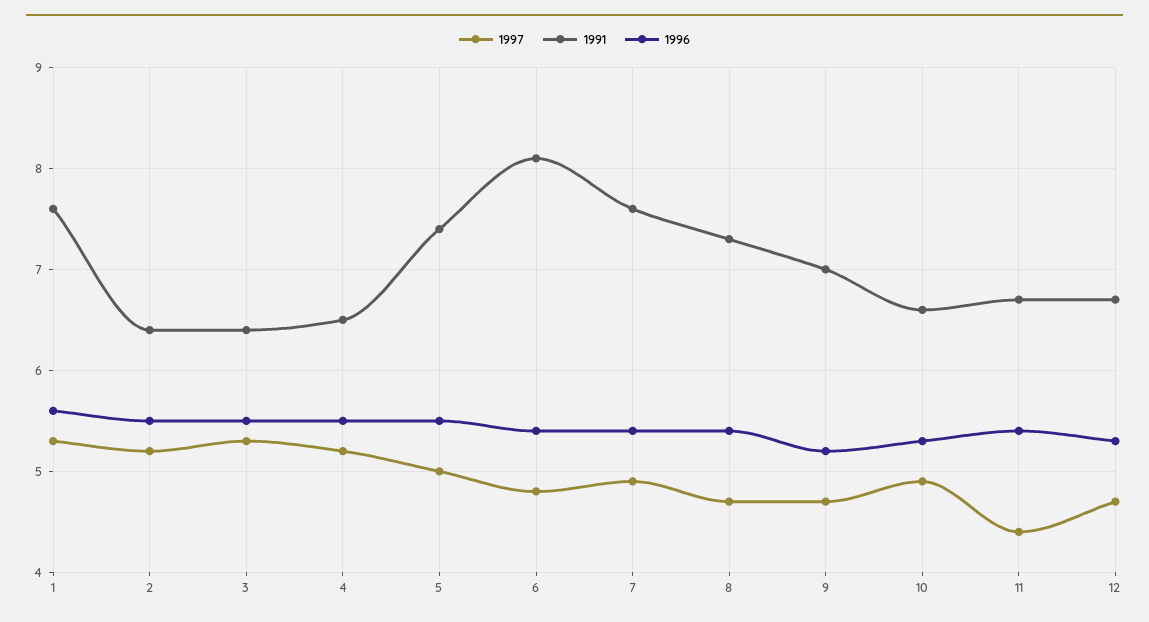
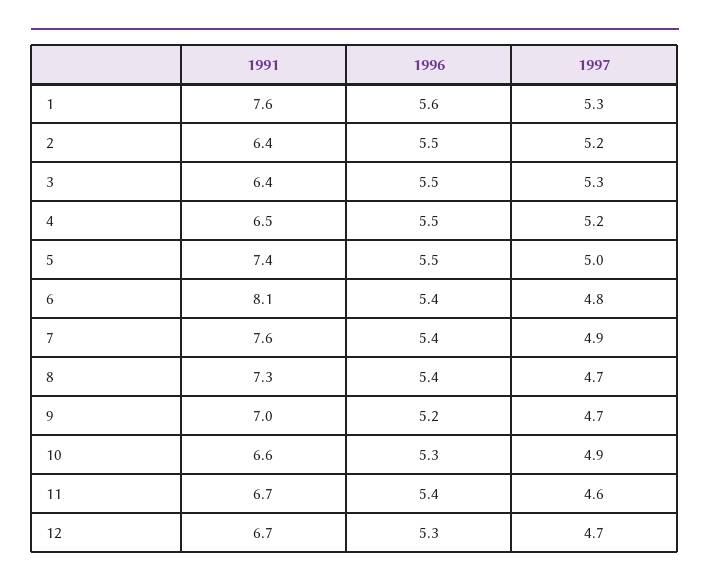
  {
    "1997": {
      "1": 5.3,
      "2": 5.2,
      "3": 5.3,
      "4": 5.2,
      "5": 5,
      "6": 4.8,
      "7": 4.9,
      "8": 4.7,
      "9": 4.7,
      "10": 4.9,
-     "11": 4.4,
+     "11": 4.6,
      "12": 4.7
    },
    "1991": {
      "1": 7.6,
      "2": 6.4,
      "3": 6.4,
      "4": 6.5,
      "5": 7.4,
      "6": 8.1,
      "7": 7.6,
      "8": 7.3,
      "9": 7,
      "10": 6.6,
      "11": 6.7,
      "12": 6.7
    },
    "1996": {
      "1": 5.6,
      "2": 5.5,
      "3": 5.5,
      "4": 5.5,
      "5": 5.5,
      "6": 5.4,
      "7": 5.4,
      "8": 5.4,
      "9": 5.2,
      "10": 5.3,
      "11": 5.4,
      "12": 5.3
    }
  }

